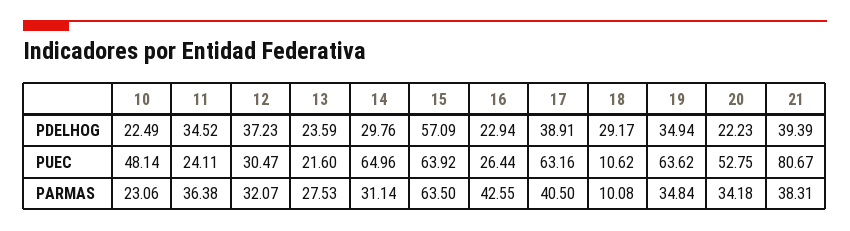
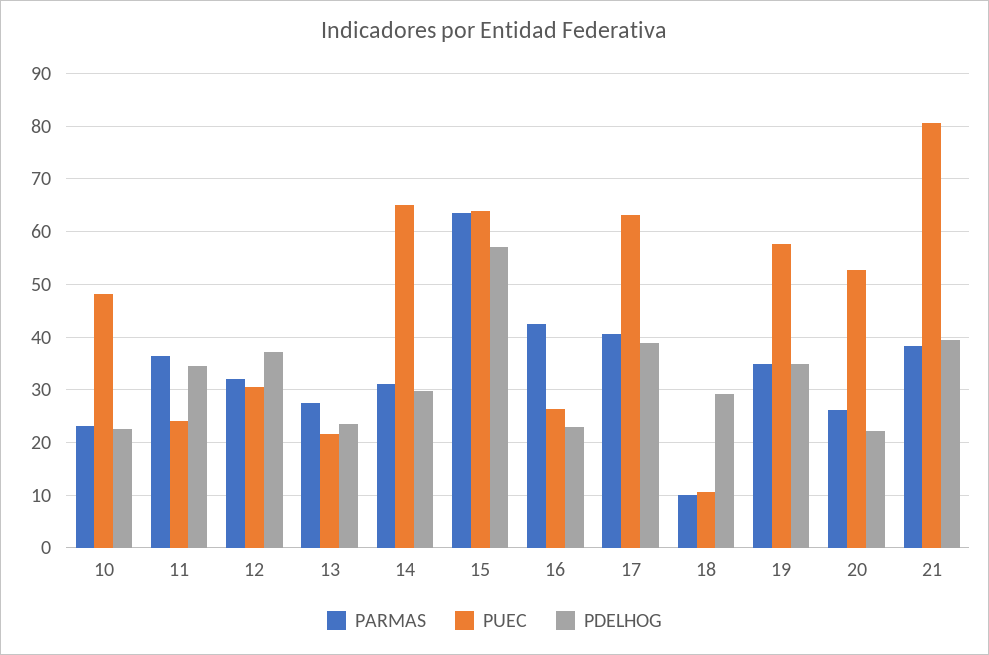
  {
    "PDELHOG": {
      "10": 22.49,
      "11": 34.52,
      "12": 37.23,
      "13": 23.59,
      "14": 29.76,
      "15": 57.09,
      "16": 22.94,
      "17": 38.91,
      "18": 29.17,
      "19": 34.94,
      "20": 22.23,
      "21": 39.39
    },
    "PUEC": {
      "10": 48.14,
      "11": 24.11,
      "12": 30.47,
      "13": 21.6,
      "14": 64.96,
      "15": 63.92,
      "16": 26.44,
      "17": 63.16,
      "18": 10.62,
-     "19": 63.62,
+     "19": 58,
      "20": 52.75,
      "21": 80.67
    },
    "PARMAS": {
      "10": 23.06,
      "11": 36.38,
      "12": 32.07,
      "13": 27.53,
      "14": 31.14,
      "15": 63.5,
      "16": 42.55,
      "17": 40.5,
      "18": 10.08,
      "19": 34.84,
-     "20": 34.18,
+     "20": 26,
      "21": 38.31
    }
  }

